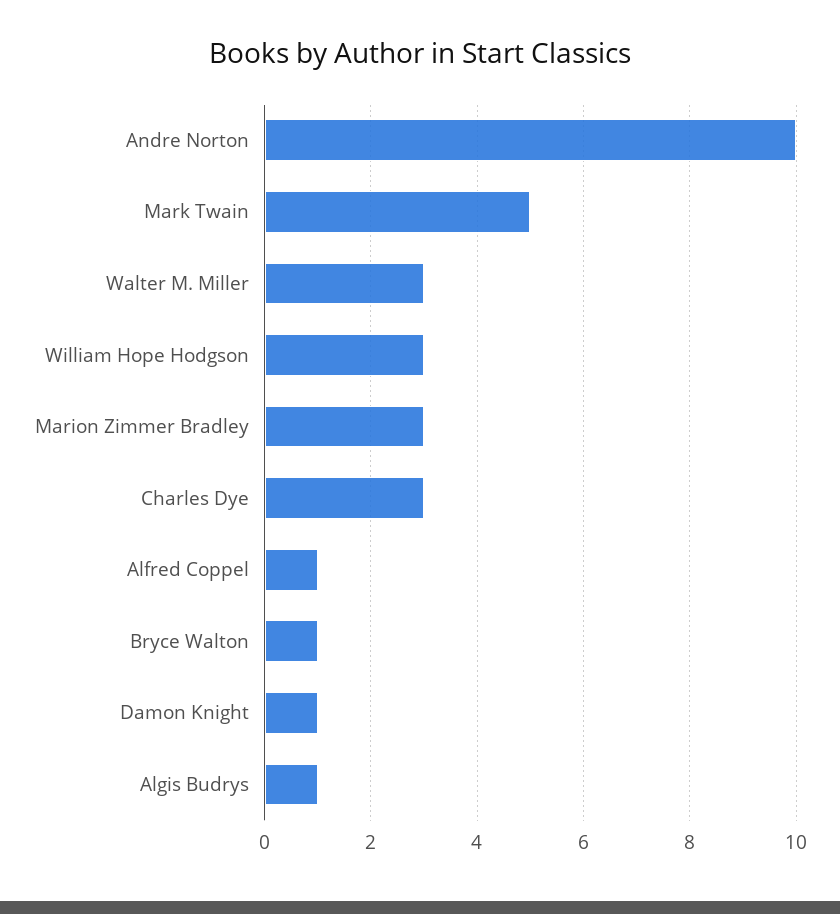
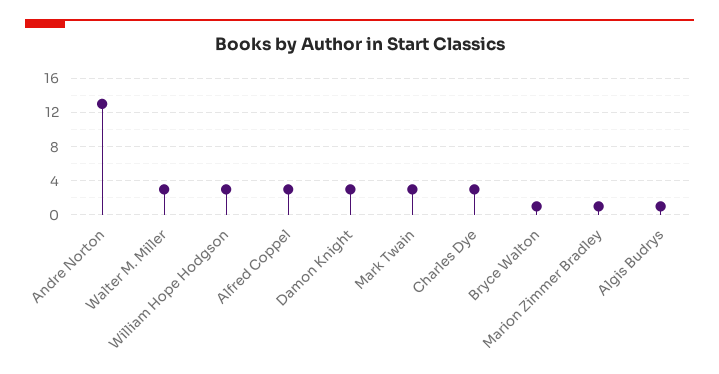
  {
-   "Andre Norton": 10,
+   "Andre Norton": 13,
-   "Mark Twain": 5,
+   "Mark Twain": 3,
    "Walter M. Miller": 3,
    "William Hope Hodgson": 3,
-   "Marion Zimmer Bradley": 3,
+   "Marion Zimmer Bradley": 1,
    "Charles Dye": 3,
-   "Alfred Coppel": 1,
+   "Alfred Coppel": 3,
    "Bryce Walton": 1,
-   "Damon Knight": 1,
+   "Damon Knight": 3,
    "Algis Budrys": 1
  }

